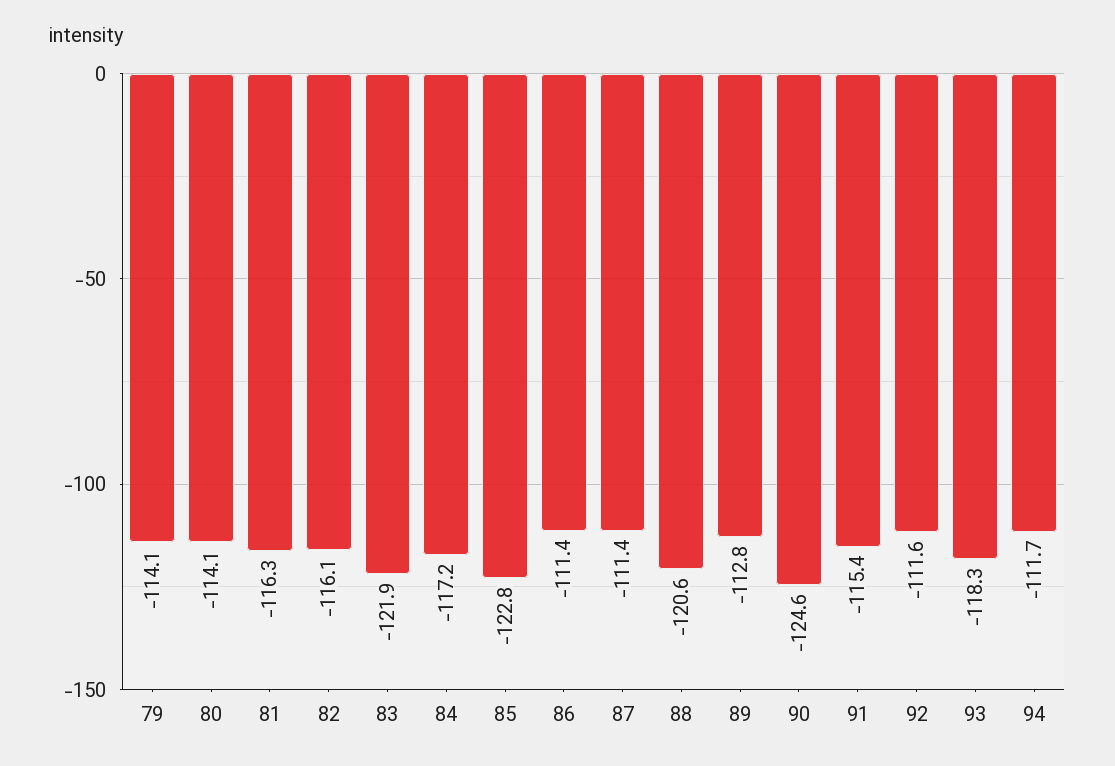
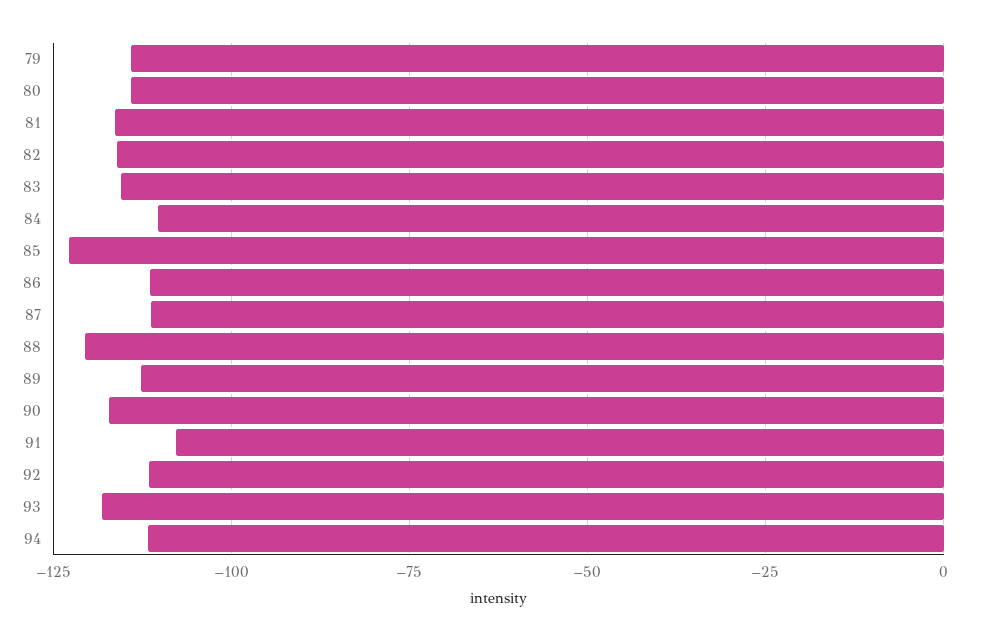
  {
    "79": -114.1,
    "80": -114.1,
    "81": -116.3,
    "82": -116.1,
-   "83": -121.9,
+   "83": -115,
-   "84": -117.2,
+   "84": -110,
    "85": -122.8,
    "86": -111.4,
    "87": -111.4,
    "88": -120.6,
    "89": -112.8,
-   "90": -124.6,
+   "90": -117.5,
-   "91": -115.4,
+   "91": -107.5,
    "92": -111.6,
    "93": -118.3,
    "94": -111.7
  }

